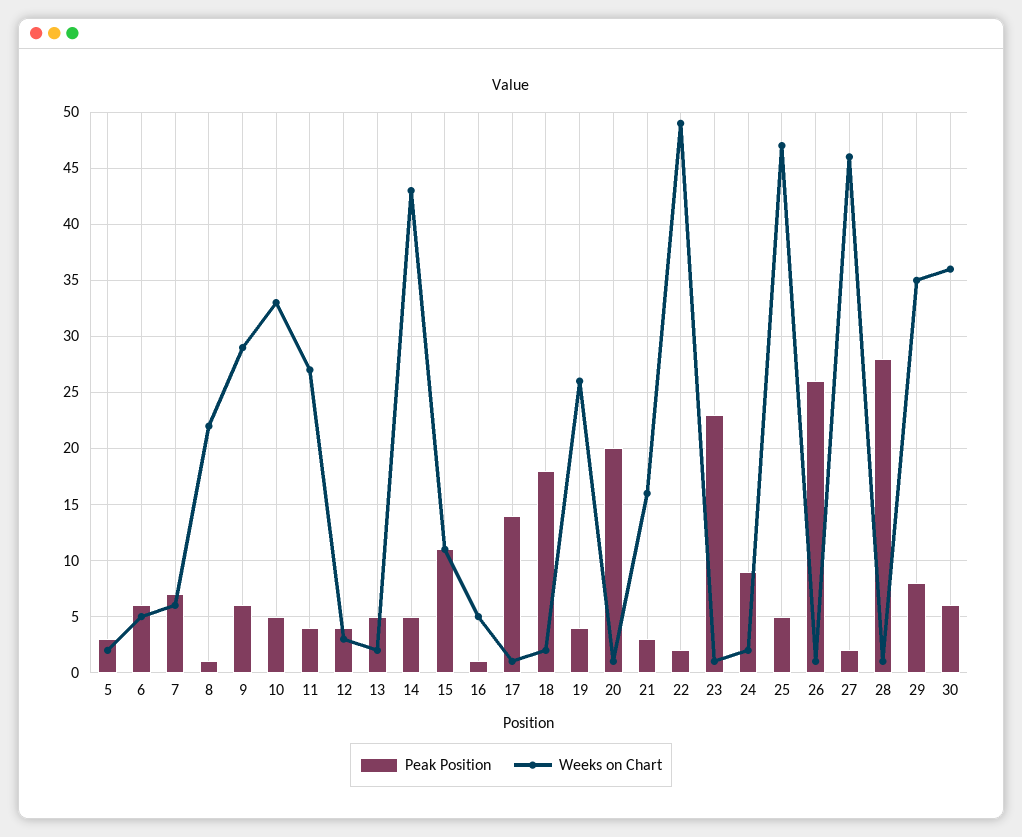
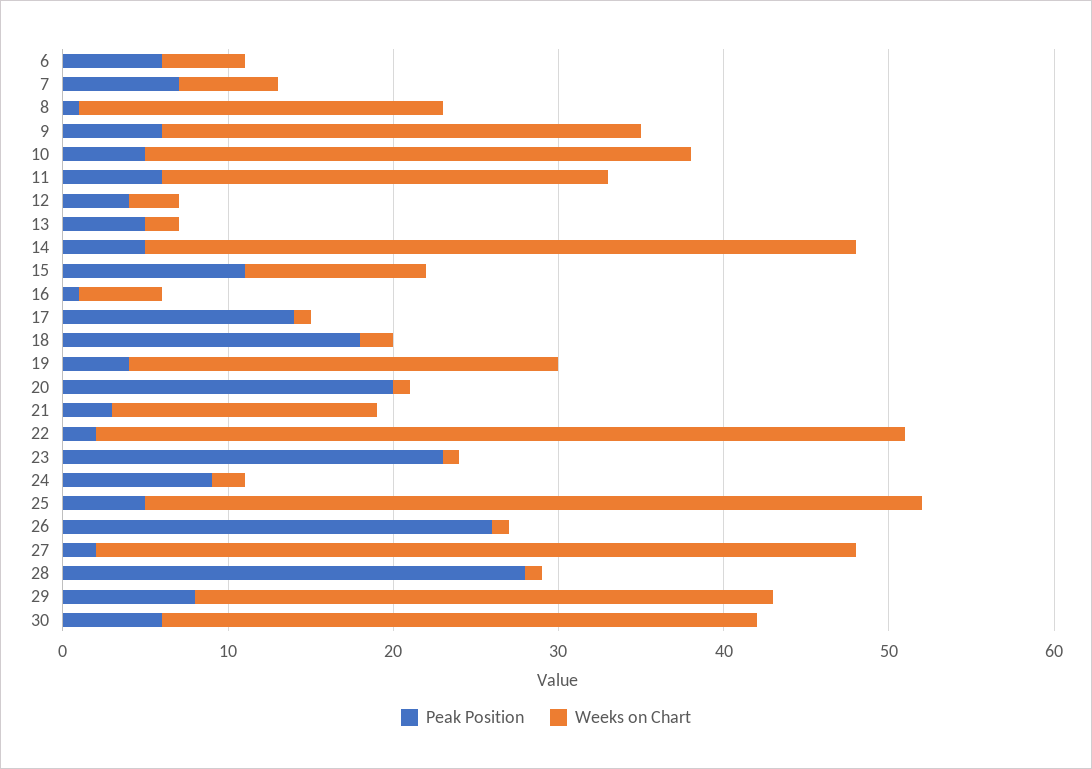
  {
    "Peak Position": {
-     "5": 3,
      "6": 6,
      "7": 7,
      "8": 1,
      "9": 6,
      "10": 5,
-     "11": 4,
+     "11": 6,
      "12": 4,
      "13": 5,
      "14": 5,
      "15": 11,
      "16": 1,
      "17": 14,
      "18": 18,
      "19": 4,
      "20": 20,
      "21": 3,
      "22": 2,
      "23": 23,
      "24": 9,
      "25": 5,
      "26": 26,
      "27": 2,
      "28": 28,
      "29": 8,
      "30": 6
    },
    "Weeks on Chart": {
-     "5": 2,
      "6": 5,
      "7": 6,
      "8": 22,
      "9": 29,
      "10": 33,
      "11": 27,
      "12": 3,
      "13": 2,
      "14": 43,
      "15": 11,
      "16": 5,
      "17": 1,
      "18": 2,
      "19": 26,
      "20": 1,
      "21": 16,
      "22": 49,
      "23": 1,
      "24": 2,
      "25": 47,
      "26": 1,
      "27": 46,
      "28": 1,
      "29": 35,
      "30": 36
    }
  }

